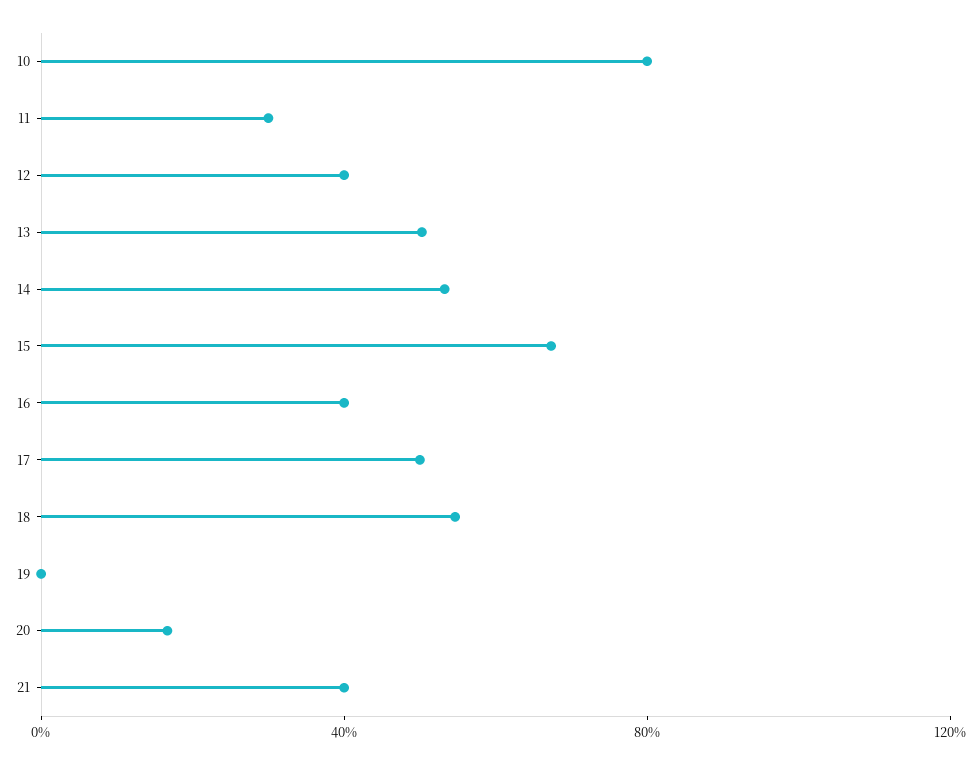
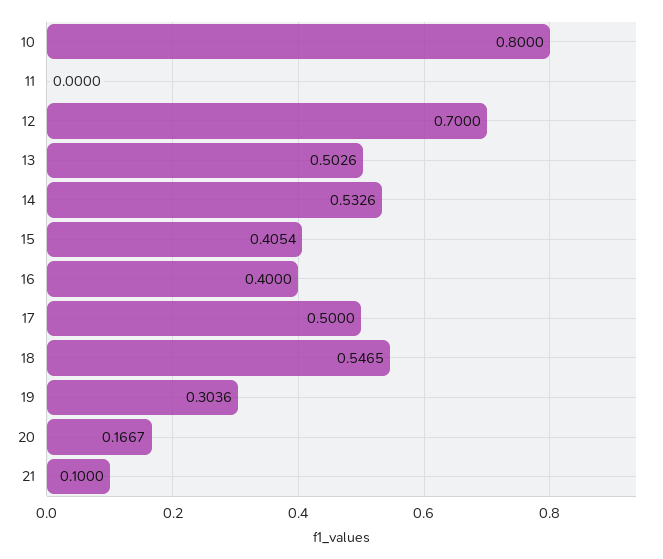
  {
    "10": 0.8,
-   "11": 0.3,
+   "11": 0,
-   "12": 0.4,
+   "12": 0.7,
    "13": 0.5026,
    "14": 0.5326,
-   "15": 0.7,
+   "15": 0.4054,
    "16": 0.4,
    "17": 0.5,
    "18": 0.5465,
-   "19": 0,
+   "19": 0.3036,
    "20": 0.1667,
-   "21": 0.4
+   "21": 0.1
  }

